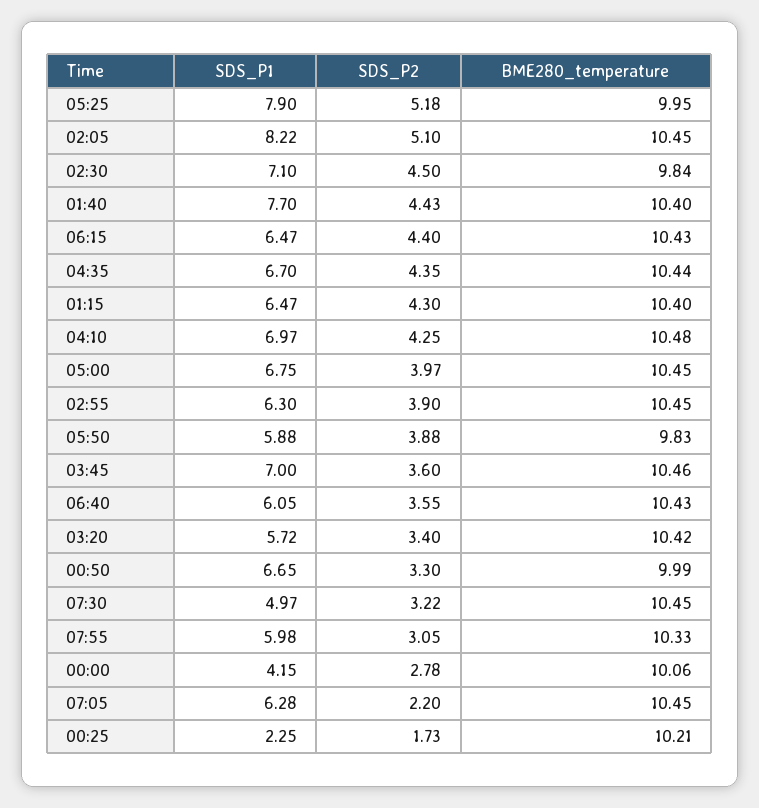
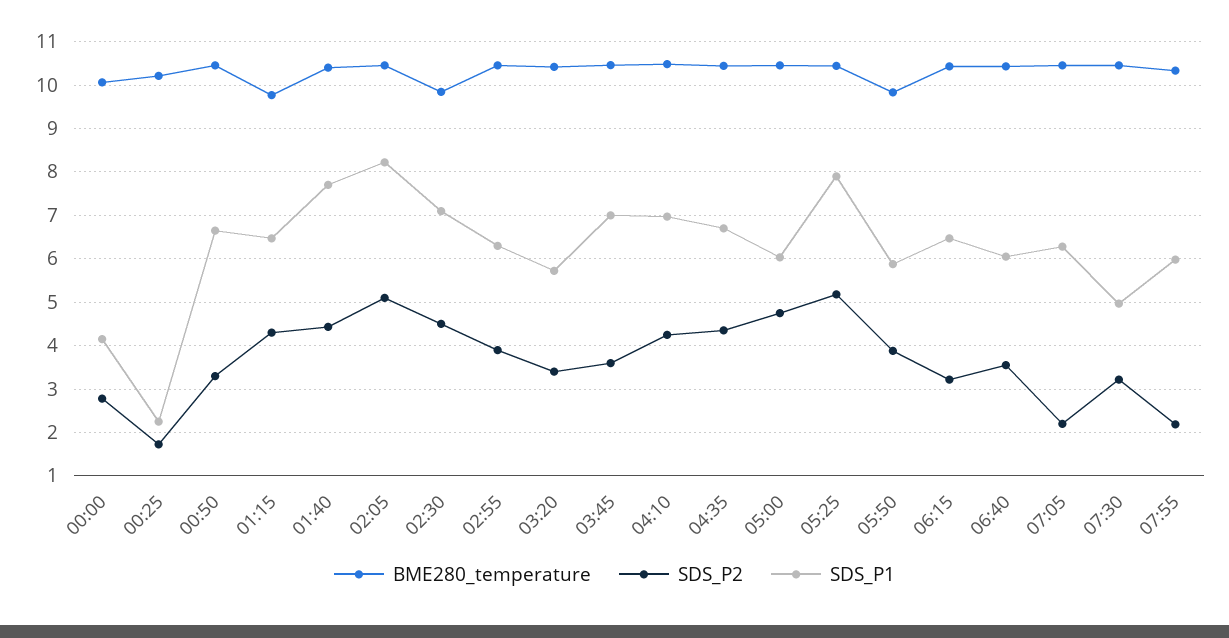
  {
    "SDS_P1": {
      "05:25": 7.9,
      "02:05": 8.22,
      "02:30": 7.1,
      "01:40": 7.7,
      "06:15": 6.47,
      "04:35": 6.7,
      "01:15": 6.47,
      "04:10": 6.97,
-     "05:00": 6.75,
+     "05:00": 6,
      "02:55": 6.3,
      "05:50": 5.88,
      "03:45": 7,
      "06:40": 6.05,
      "03:20": 5.72,
      "00:50": 6.65,
      "07:30": 4.97,
      "07:55": 5.98,
      "00:00": 4.15,
      "07:05": 6.28,
      "00:25": 2.25
    },
    "SDS_P2": {
      "05:25": 5.18,
      "02:05": 5.1,
      "02:30": 4.5,
      "01:40": 4.43,
-     "06:15": 4.4,
+     "06:15": 3.2,
      "04:35": 4.35,
      "01:15": 4.3,
      "04:10": 4.25,
-     "05:00": 3.97,
+     "05:00": 4.8,
      "02:55": 3.9,
      "05:50": 3.88,
      "03:45": 3.6,
      "06:40": 3.55,
      "03:20": 3.4,
      "00:50": 3.3,
      "07:30": 3.22,
-     "07:55": 3.05,
+     "07:55": 2.2,
      "00:00": 2.78,
      "07:05": 2.2,
      "00:25": 1.73
    },
    "BME280_temperature": {
-     "05:25": 9.95,
+     "05:25": 10.4,
      "02:05": 10.45,
      "02:30": 9.84,
      "01:40": 10.4,
      "06:15": 10.43,
      "04:35": 10.44,
-     "01:15": 10.4,
+     "01:15": 9.8,
      "04:10": 10.48,
      "05:00": 10.45,
      "02:55": 10.45,
      "05:50": 9.83,
      "03:45": 10.46,
      "06:40": 10.43,
      "03:20": 10.42,
-     "00:50": 9.99,
+     "00:50": 10.4,
      "07:30": 10.45,
      "07:55": 10.33,
      "00:00": 10.06,
      "07:05": 10.45,
      "00:25": 10.21
    }
  }

